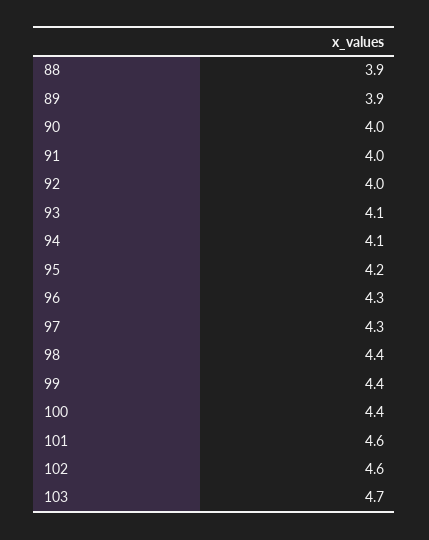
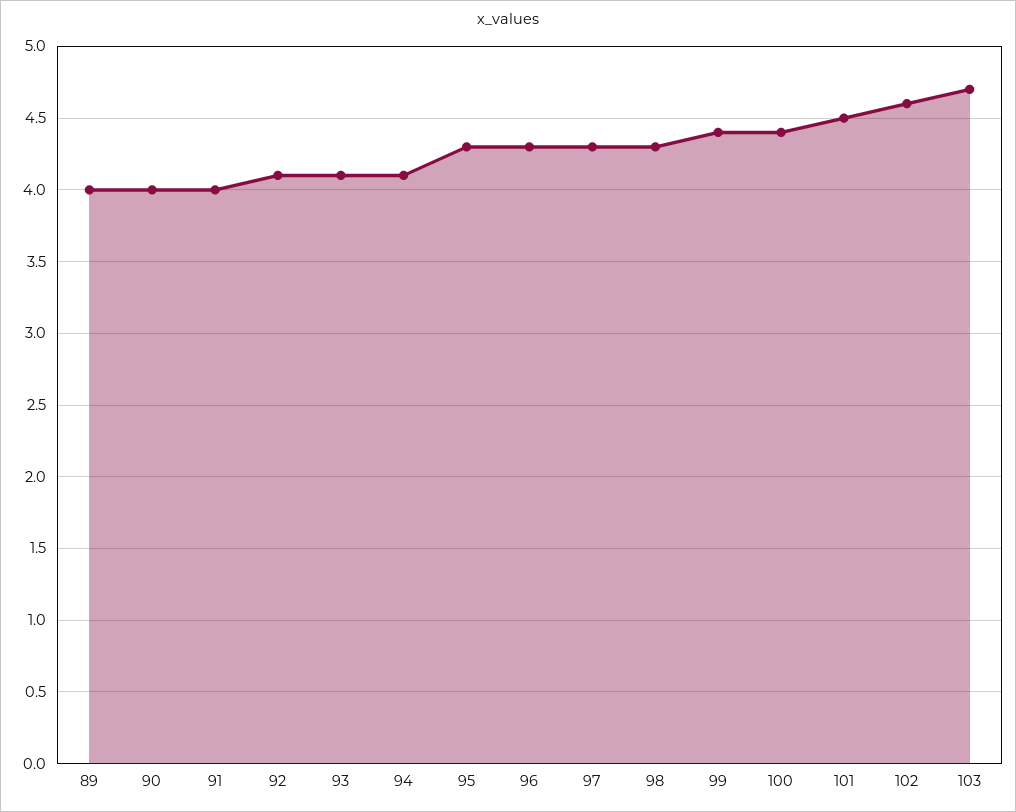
  {
-   "88": 3.9,
-   "89": 3.9,
+   "89": 4,
    "90": 4,
    "91": 4,
-   "92": 4,
+   "92": 4.1,
    "93": 4.1,
    "94": 4.1,
-   "95": 4.2,
+   "95": 4.3,
    "96": 4.3,
    "97": 4.3,
-   "98": 4.4,
+   "98": 4.3,
    "99": 4.4,
    "100": 4.4,
-   "101": 4.6,
+   "101": 4.5,
    "102": 4.6,
    "103": 4.7
  }

